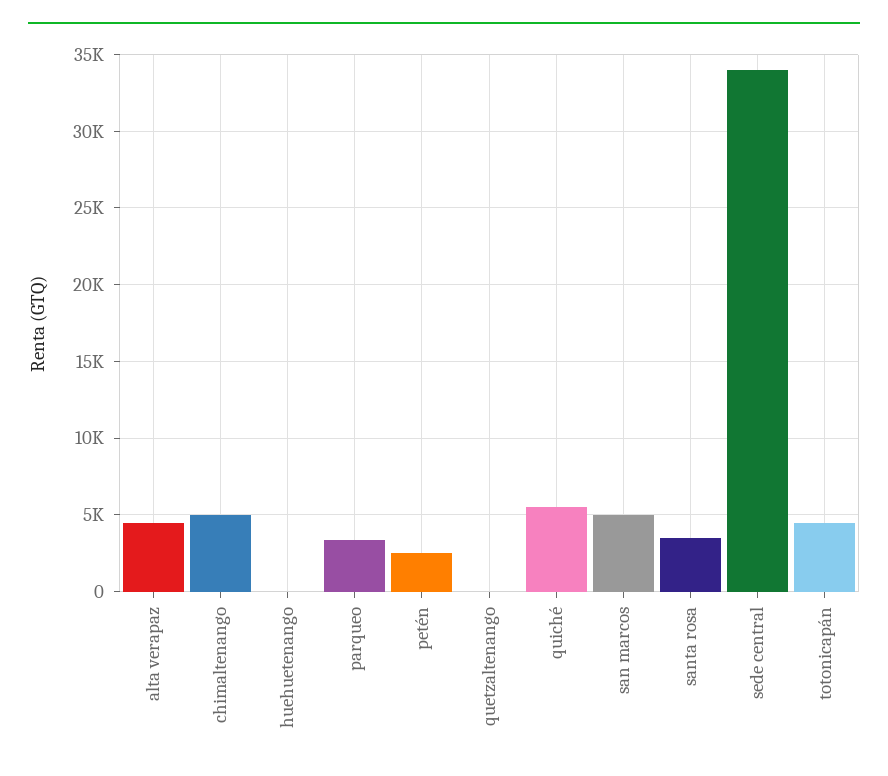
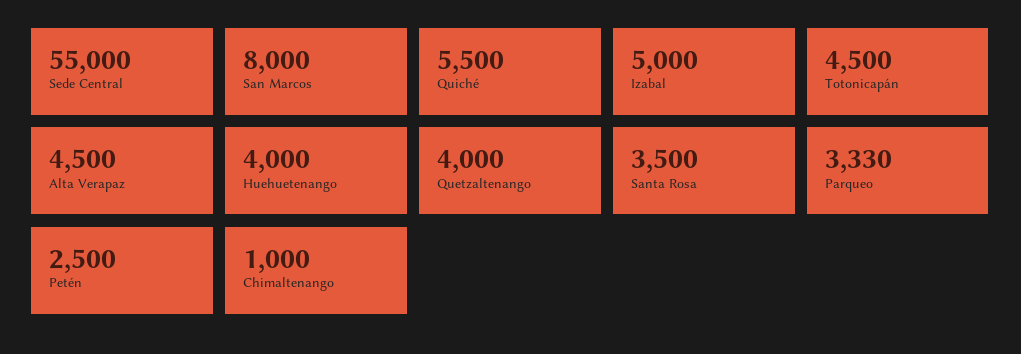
  {
    "alta verapaz": 4500,
-   "chimaltenango": 5000,
+   "chimaltenango": 1000,
-   "huehuetenango": 0,
+   "huehuetenango": 4000,
    "parqueo": 3330,
    "petén": 2500,
-   "quetzaltenango": 0,
+   "quetzaltenango": 4000,
    "quiché": 5500,
-   "san marcos": 5000,
+   "san marcos": 8000,
    "santa rosa": 3500,
-   "sede central": 34000,
+   "sede central": 55000,
-   "totonicapán": 4500
+   "totonicapán": 4500,
+   "Izabal": 5000
  }

